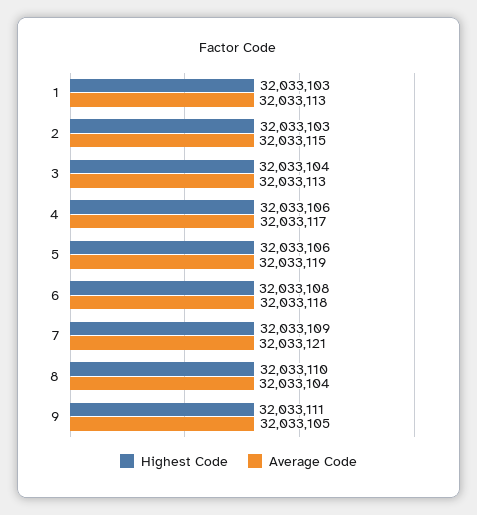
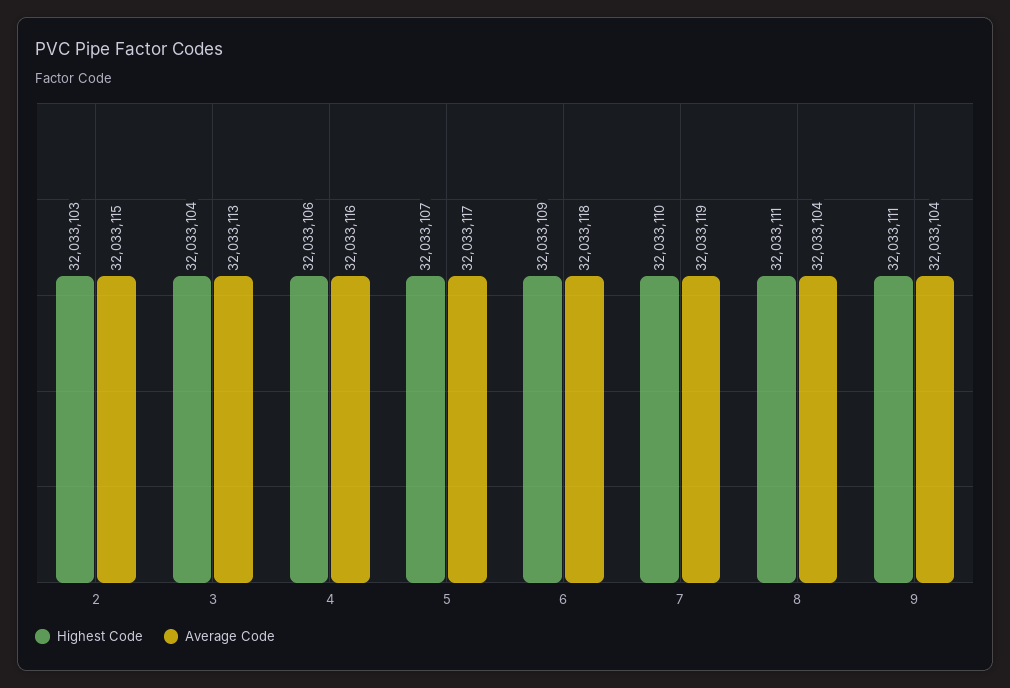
  {
    "Highest Code": {
-     "1": 32033103,
      "2": 32033103,
      "3": 32033104,
      "4": 32033106,
-     "5": 32033106,
+     "5": 32033107,
-     "6": 32033108,
+     "6": 32033109,
-     "7": 32033109,
+     "7": 32033110,
-     "8": 32033110,
+     "8": 32033111,
      "9": 32033111
    },
    "Average Code": {
-     "1": 32033113,
      "2": 32033115,
      "3": 32033113,
-     "4": 32033117,
+     "4": 32033116,
-     "5": 32033119,
+     "5": 32033117,
      "6": 32033118,
-     "7": 32033121,
+     "7": 32033119,
      "8": 32033104,
-     "9": 32033105
+     "9": 32033104
    }
  }

